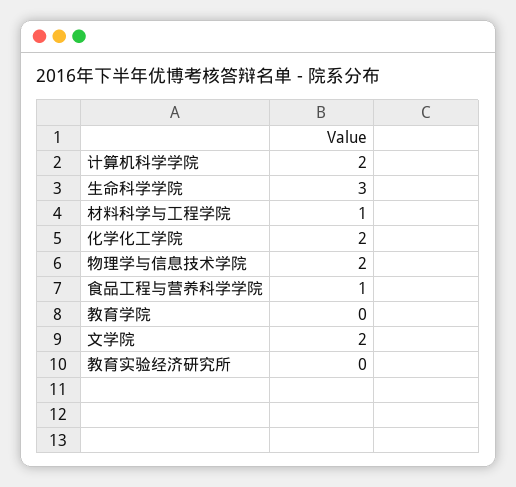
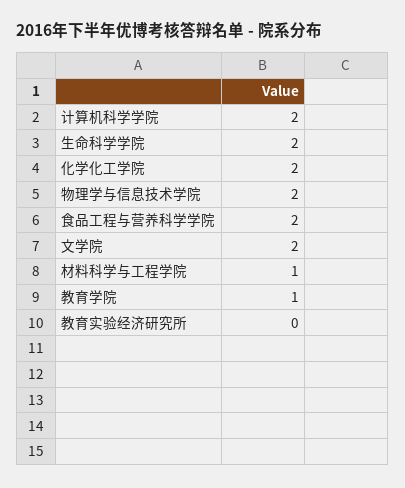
  {
    "计算机科学学院": 2,
-   "生命科学学院": 3,
+   "生命科学学院": 2,
    "材料科学与工程学院": 1,
    "化学化工学院": 2,
    "物理学与信息技术学院": 2,
-   "食品工程与营养科学学院": 1,
+   "食品工程与营养科学学院": 2,
-   "教育学院": 0,
+   "教育学院": 1,
    "文学院": 2,
    "教育实验经济研究所": 0
  }

